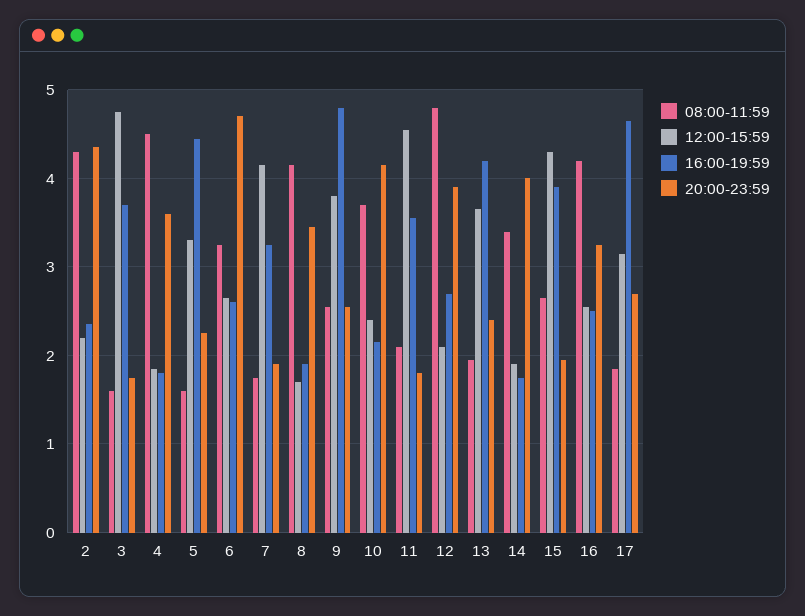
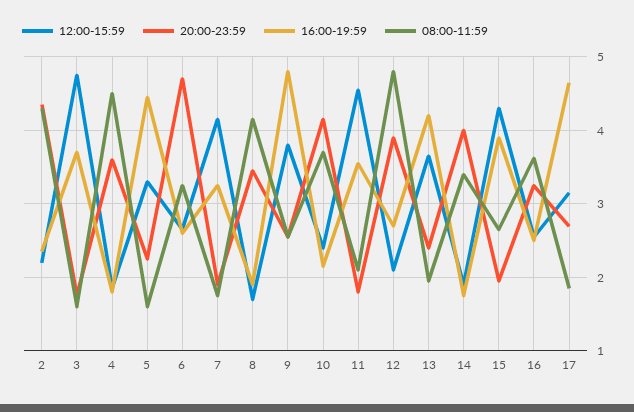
  {
    "08:00-11:59": {
      "2": 4.3,
      "3": 1.6,
      "4": 4.5,
      "5": 1.6,
      "6": 3.3,
      "7": 1.8,
      "8": 4.2,
      "9": 2.6,
      "10": 3.7,
      "11": 2.1,
      "12": 4.8,
      "13": 2,
      "14": 3.4,
      "15": 2.7,
-     "16": 4.2,
+     "16": 3.6,
      "17": 1.9
    },
    "12:00-15:59": {
      "2": 2.2,
      "3": 4.8,
      "4": 1.9,
      "5": 3.3,
      "6": 2.7,
      "7": 4.2,
      "8": 1.7,
      "9": 3.8,
      "10": 2.4,
      "11": 4.6,
      "12": 2.1,
      "13": 3.7,
      "14": 1.9,
      "15": 4.3,
      "16": 2.6,
      "17": 3.2
    },
    "16:00-19:59": {
      "2": 2.4,
      "3": 3.7,
      "4": 1.8,
      "5": 4.5,
      "6": 2.6,
      "7": 3.3,
      "8": 1.9,
      "9": 4.8,
      "10": 2.2,
      "11": 3.6,
      "12": 2.7,
      "13": 4.2,
      "14": 1.8,
      "15": 3.9,
      "16": 2.5,
      "17": 4.7
    },
    "20:00-23:59": {
      "2": 4.4,
      "3": 1.8,
      "4": 3.6,
      "5": 2.3,
      "6": 4.7,
      "7": 1.9,
      "8": 3.5,
      "9": 2.6,
      "10": 4.2,
      "11": 1.8,
      "12": 3.9,
      "13": 2.4,
      "14": 4,
      "15": 2,
      "16": 3.3,
      "17": 2.7
    }
  }

